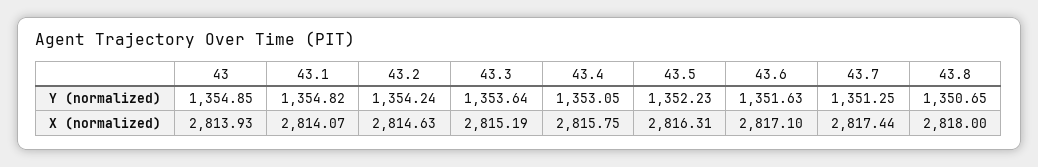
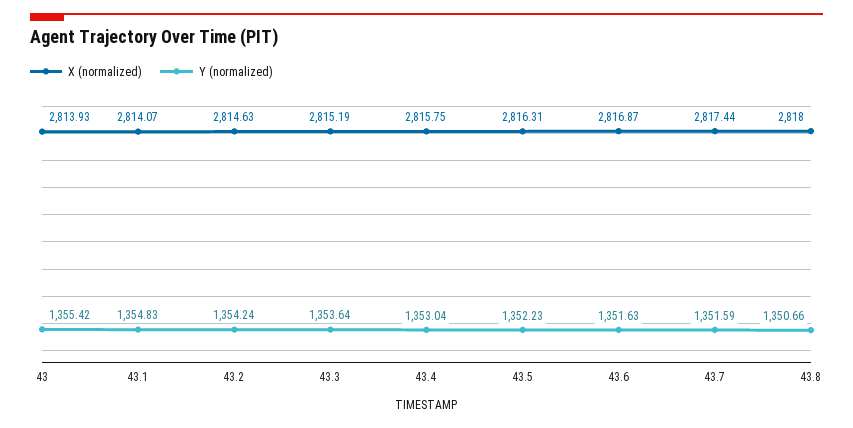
  {
    "Y (normalized)": {
-     "43": 1354.85,
+     "43": 1355.42,
-     "43.1": 1354.82,
+     "43.1": 1354.83,
      "43.2": 1354.24,
      "43.3": 1353.64,
-     "43.4": 1353.05,
+     "43.4": 1353.04,
      "43.5": 1352.23,
      "43.6": 1351.63,
-     "43.7": 1351.25,
+     "43.7": 1351.59,
-     "43.8": 1350.65
+     "43.8": 1350.66
    },
    "X (normalized)": {
      "43": 2813.93,
      "43.1": 2814.07,
      "43.2": 2814.63,
      "43.3": 2815.19,
      "43.4": 2815.75,
      "43.5": 2816.31,
-     "43.6": 2817.1,
+     "43.6": 2816.87,
      "43.7": 2817.44,
      "43.8": 2818
    }
  }

